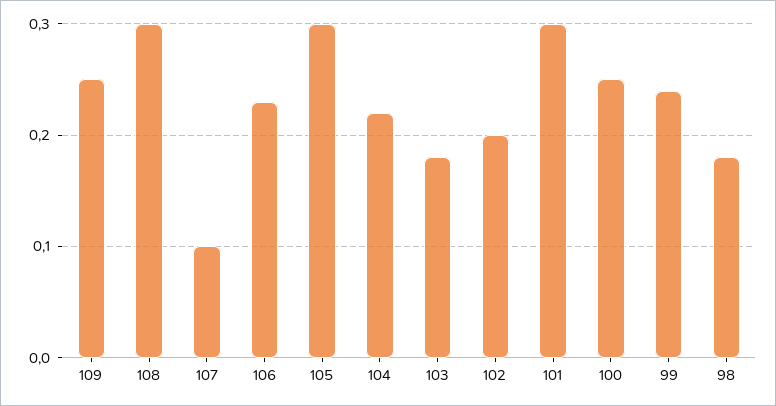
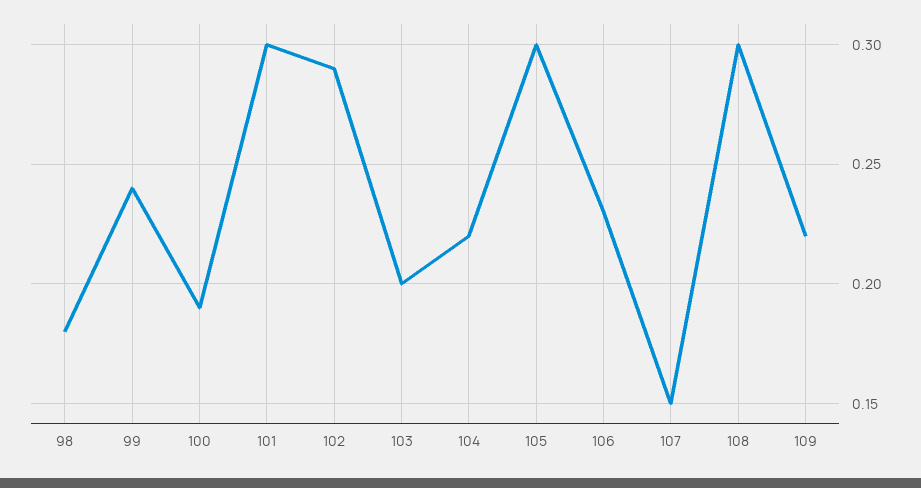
  {
-   "109": 0.25,
+   "109": 0.22,
    "108": 0.3,
-   "107": 0.1,
+   "107": 0.15,
    "106": 0.23,
    "105": 0.3,
    "104": 0.22,
-   "103": 0.18,
+   "103": 0.2,
-   "102": 0.2,
+   "102": 0.29,
    "101": 0.3,
-   "100": 0.25,
+   "100": 0.19,
    "99": 0.24,
    "98": 0.18
  }

